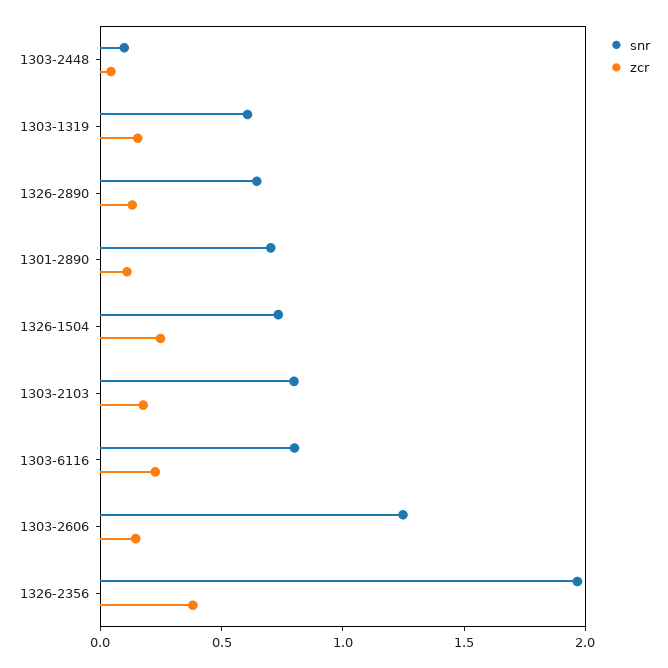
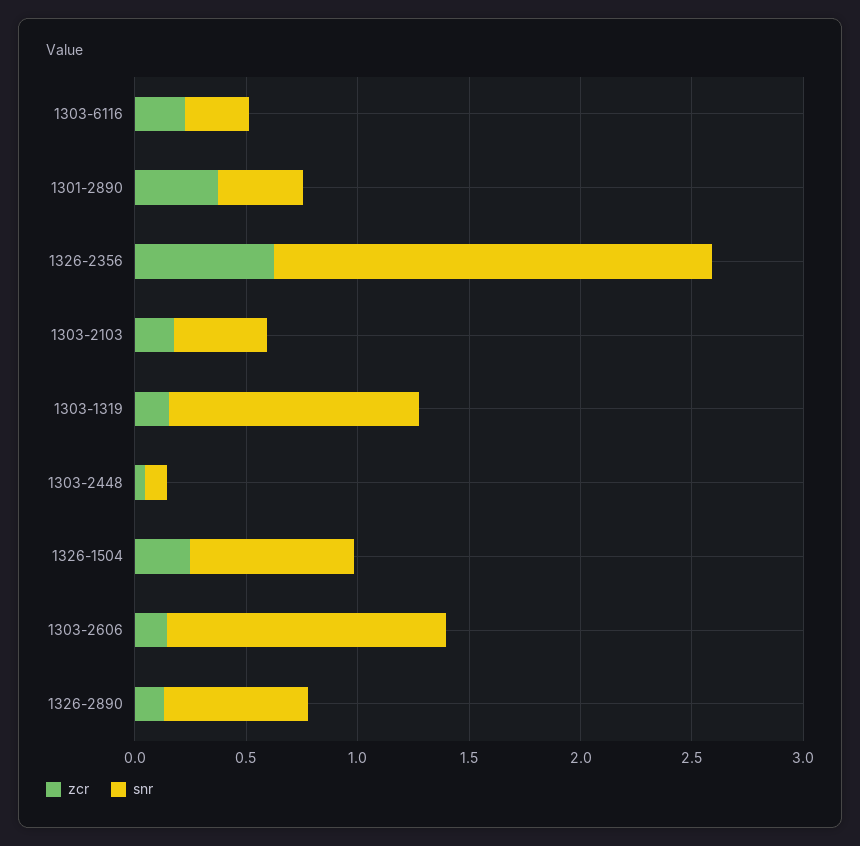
  {
    "snr": {
      "1303-2448": 0.1,
-     "1303-1319": 0.6,
+     "1303-1319": 1.1,
      "1326-2890": 0.6,
-     "1301-2890": 0.7,
+     "1301-2890": 0.4,
      "1326-1504": 0.7,
-     "1303-2103": 0.8,
+     "1303-2103": 0.4,
-     "1303-6116": 0.8,
+     "1303-6116": 0.3,
      "1303-2606": 1.2,
      "1326-2356": 2
    },
    "zcr": {
      "1303-2448": 0,
      "1303-1319": 0.2,
      "1326-2890": 0.1,
-     "1301-2890": 0.1,
+     "1301-2890": 0.4,
      "1326-1504": 0.2,
      "1303-2103": 0.2,
      "1303-6116": 0.2,
      "1303-2606": 0.1,
-     "1326-2356": 0.4
+     "1326-2356": 0.6
    }
  }

